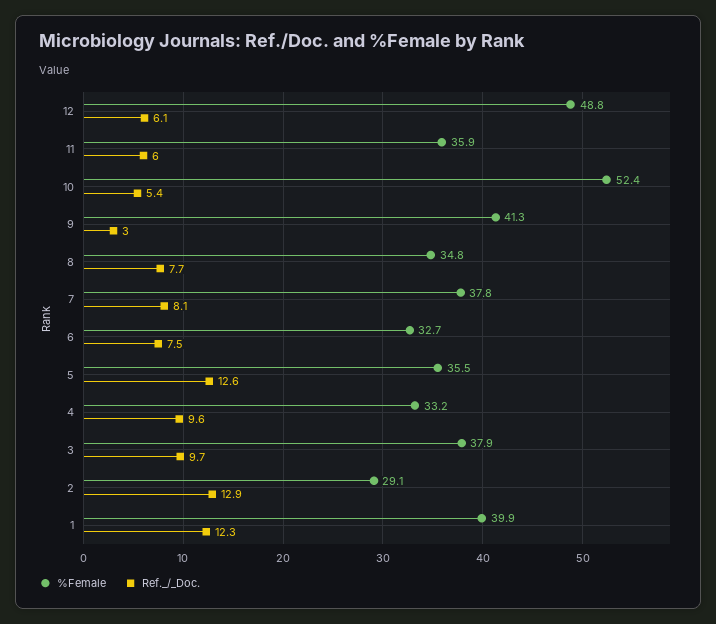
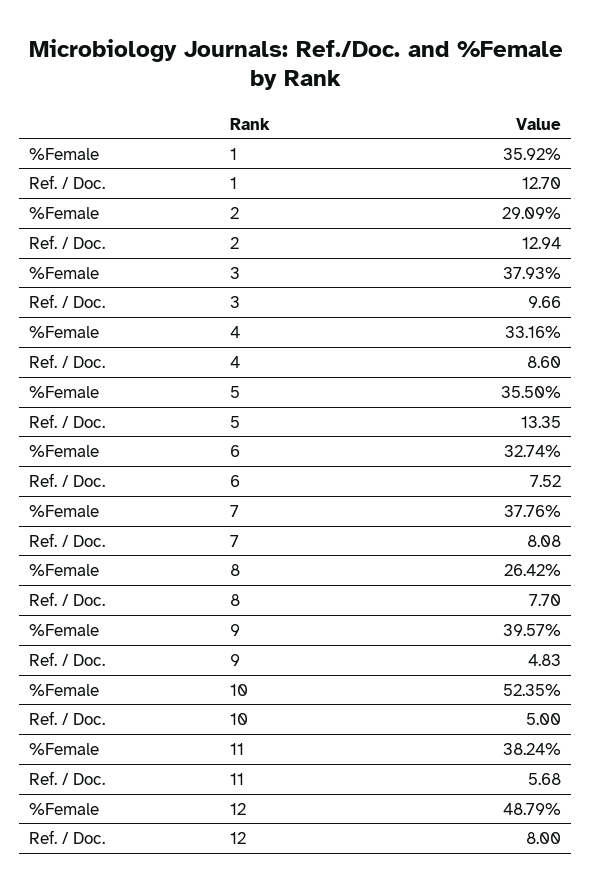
  {
    "%Female": {
      "12": 48.79,
-     "11": 35.9,
+     "11": 38.24,
      "10": 52.35,
-     "9": 41.3,
+     "9": 39.57,
-     "8": 34.8,
+     "8": 26.42,
      "7": 37.76,
      "6": 32.74,
      "5": 35.5,
      "4": 33.16,
      "3": 37.93,
      "2": 29.09,
-     "1": 39.9
+     "1": 35.92
    },
    "Ref._/_Doc.": {
-     "12": 6.1,
+     "12": 8,
-     "11": 6,
+     "11": 5.68,
-     "10": 5.4,
+     "10": 5,
-     "9": 3,
+     "9": 4.83,
      "8": 7.7,
      "7": 8.08,
      "6": 7.52,
-     "5": 12.6,
+     "5": 13.35,
-     "4": 9.6,
+     "4": 8.6,
      "3": 9.66,
      "2": 12.94,
-     "1": 12.3
+     "1": 12.7
    }
  }

